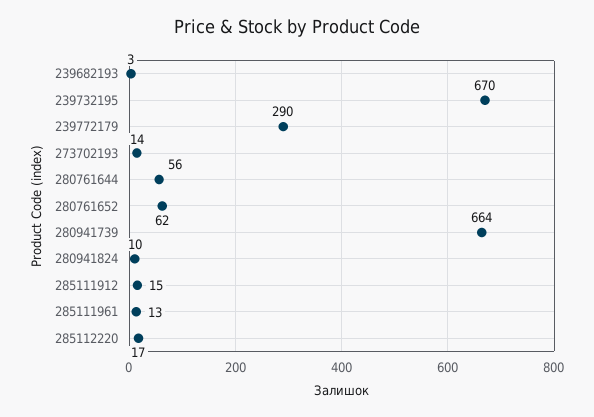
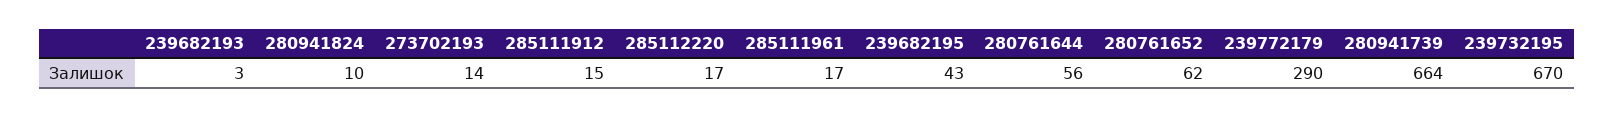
  {
    "239682193": 3,
    "239732195": 670,
    "239772179": 290,
    "273702193": 14,
    "280761644": 56,
    "280761652": 62,
    "280941739": 664,
    "280941824": 10,
    "285111912": 15,
-   "285111961": 13,
+   "285111961": 17,
-   "285112220": 17
+   "285112220": 17,
+   "239682195": 43
  }

